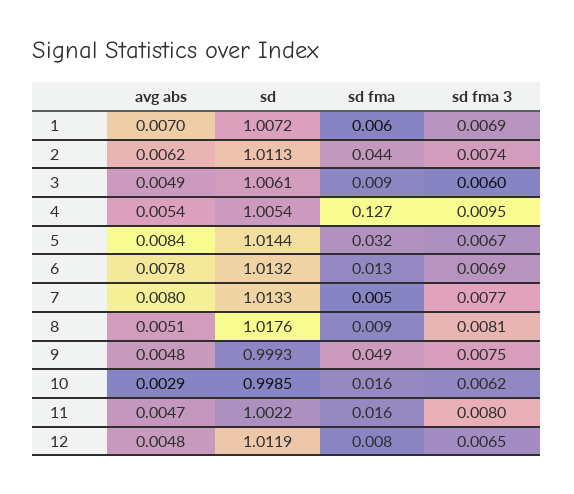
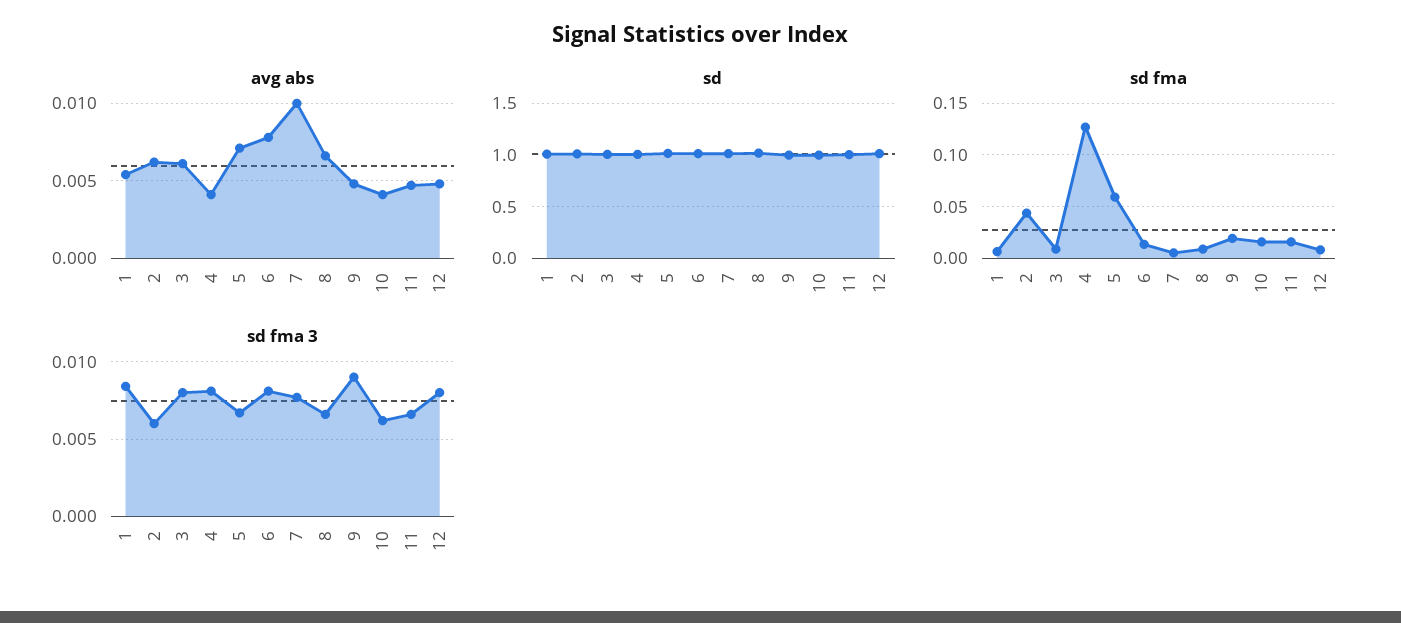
  {
    "avg abs": {
-     "1": 0.007,
+     "1": 0.0055,
      "2": 0.0062,
-     "3": 0.0049,
+     "3": 0.006,
-     "4": 0.0054,
+     "4": 0.004,
-     "5": 0.0084,
+     "5": 0.007,
      "6": 0.0078,
-     "7": 0.008,
+     "7": 0.01,
-     "8": 0.0051,
+     "8": 0.0065,
      "9": 0.0048,
-     "10": 0.0029,
+     "10": 0.004,
      "11": 0.0047,
      "12": 0.0048
    },
    "sd": {
      "1": 1.0072,
      "2": 1.0113,
      "3": 1.0061,
      "4": 1.0054,
      "5": 1.0144,
      "6": 1.0132,
      "7": 1.0133,
      "8": 1.0176,
      "9": 0.9993,
      "10": 0.9985,
      "11": 1.0022,
      "12": 1.0119
    },
    "sd fma": {
      "1": 0.006,
      "2": 0.044,
      "3": 0.009,
      "4": 0.127,
-     "5": 0.032,
+     "5": 0.06,
      "6": 0.013,
      "7": 0.005,
      "8": 0.009,
-     "9": 0.049,
+     "9": 0.02,
      "10": 0.016,
      "11": 0.016,
      "12": 0.008
    },
    "sd fma 3": {
-     "1": 0.0069,
+     "1": 0.0085,
-     "2": 0.0074,
+     "2": 0.006,
-     "3": 0.006,
+     "3": 0.008,
-     "4": 0.0095,
+     "4": 0.008,
      "5": 0.0067,
-     "6": 0.0069,
+     "6": 0.008,
      "7": 0.0077,
-     "8": 0.0081,
+     "8": 0.0065,
-     "9": 0.0075,
+     "9": 0.009,
      "10": 0.0062,
-     "11": 0.008,
+     "11": 0.0065,
-     "12": 0.0065
+     "12": 0.008
    }
  }

